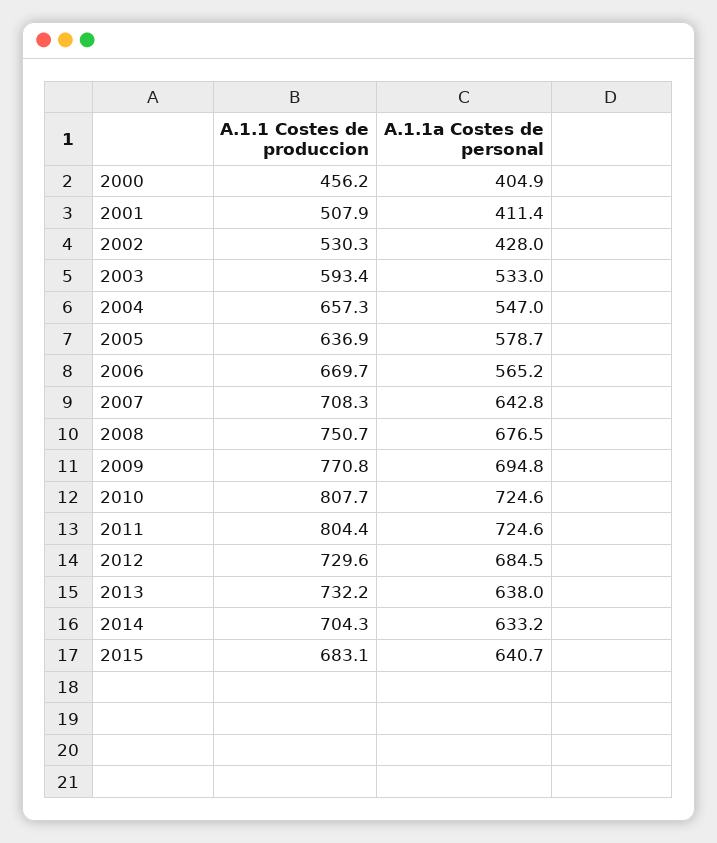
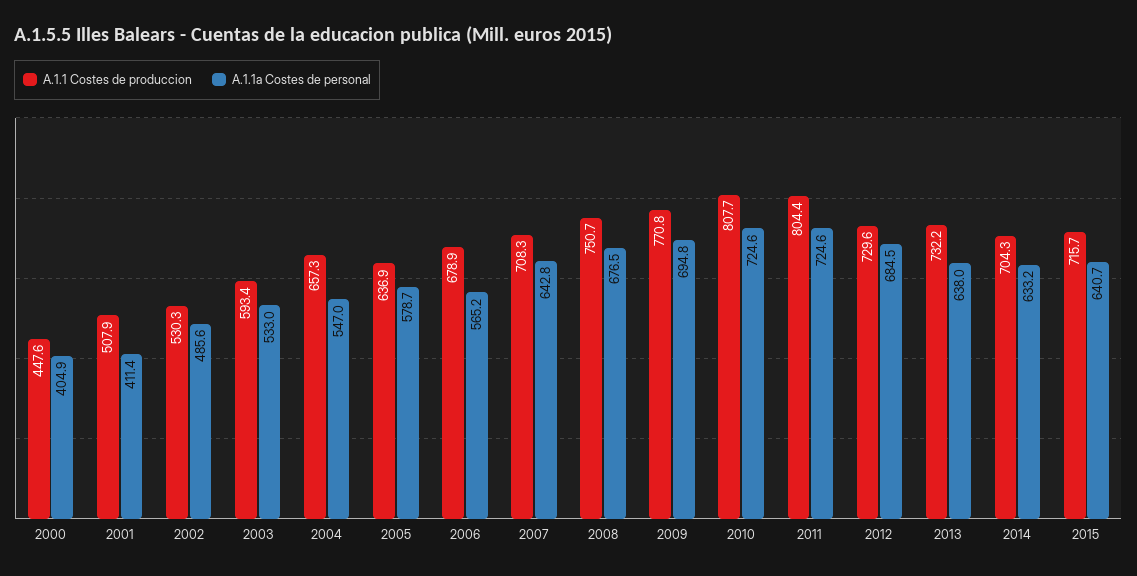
  {
    "A.1.1 Costes de produccion": {
-     "2000": 456.2,
+     "2000": 447.6,
      "2001": 507.9,
      "2002": 530.3,
      "2003": 593.4,
      "2004": 657.3,
      "2005": 636.9,
-     "2006": 669.7,
+     "2006": 678.9,
      "2007": 708.3,
      "2008": 750.7,
      "2009": 770.8,
      "2010": 807.7,
      "2011": 804.4,
      "2012": 729.6,
      "2013": 732.2,
      "2014": 704.3,
-     "2015": 683.1
+     "2015": 715.7
    },
    "A.1.1a Costes de personal": {
      "2000": 404.9,
      "2001": 411.4,
-     "2002": 428,
+     "2002": 485.6,
      "2003": 533,
      "2004": 547,
      "2005": 578.7,
      "2006": 565.2,
      "2007": 642.8,
      "2008": 676.5,
      "2009": 694.8,
      "2010": 724.6,
      "2011": 724.6,
      "2012": 684.5,
      "2013": 638,
      "2014": 633.2,
      "2015": 640.7
    }
  }

